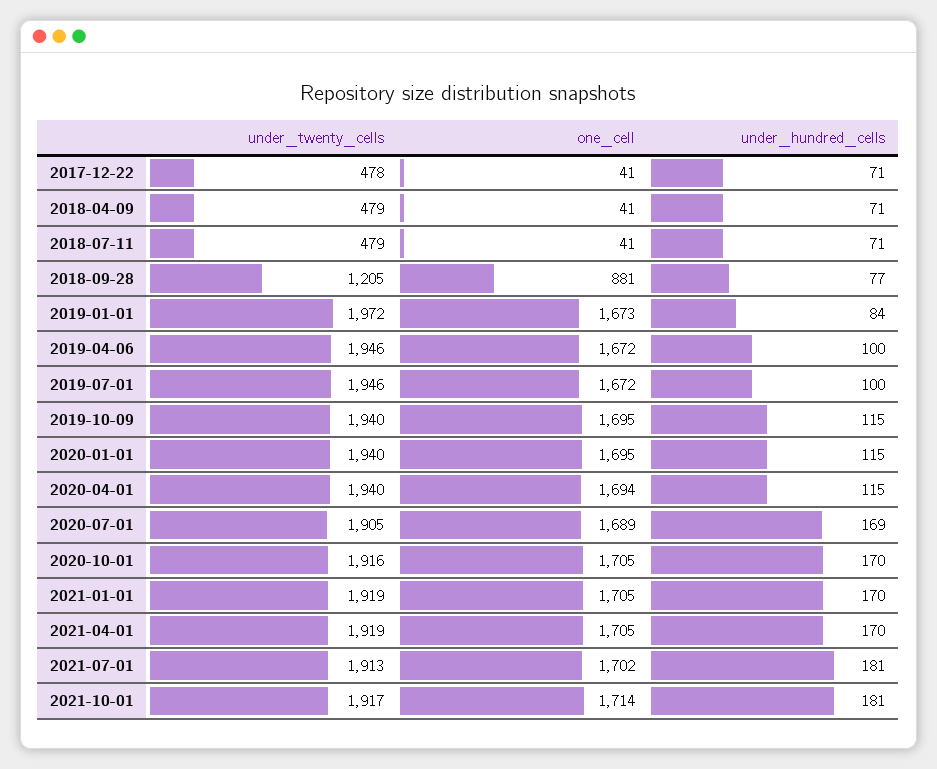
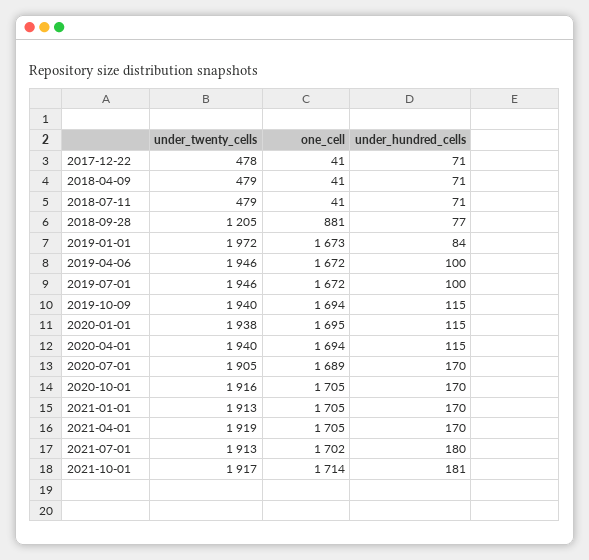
  {
    "under_twenty_cells": {
      "2017-12-22": 478,
      "2018-04-09": 479,
      "2018-07-11": 479,
      "2018-09-28": 1205,
      "2019-01-01": 1972,
      "2019-04-06": 1946,
      "2019-07-01": 1946,
      "2019-10-09": 1940,
-     "2020-01-01": 1940,
+     "2020-01-01": 1938,
      "2020-04-01": 1940,
      "2020-07-01": 1905,
      "2020-10-01": 1916,
-     "2021-01-01": 1919,
+     "2021-01-01": 1913,
      "2021-04-01": 1919,
      "2021-07-01": 1913,
      "2021-10-01": 1917
    },
    "one_cell": {
      "2017-12-22": 41,
      "2018-04-09": 41,
      "2018-07-11": 41,
      "2018-09-28": 881,
      "2019-01-01": 1673,
      "2019-04-06": 1672,
      "2019-07-01": 1672,
-     "2019-10-09": 1695,
+     "2019-10-09": 1694,
      "2020-01-01": 1695,
      "2020-04-01": 1694,
      "2020-07-01": 1689,
      "2020-10-01": 1705,
      "2021-01-01": 1705,
      "2021-04-01": 1705,
      "2021-07-01": 1702,
      "2021-10-01": 1714
    },
    "under_hundred_cells": {
      "2017-12-22": 71,
      "2018-04-09": 71,
      "2018-07-11": 71,
      "2018-09-28": 77,
      "2019-01-01": 84,
      "2019-04-06": 100,
      "2019-07-01": 100,
      "2019-10-09": 115,
      "2020-01-01": 115,
      "2020-04-01": 115,
-     "2020-07-01": 169,
+     "2020-07-01": 170,
      "2020-10-01": 170,
      "2021-01-01": 170,
      "2021-04-01": 170,
-     "2021-07-01": 181,
+     "2021-07-01": 180,
      "2021-10-01": 181
    }
  }

